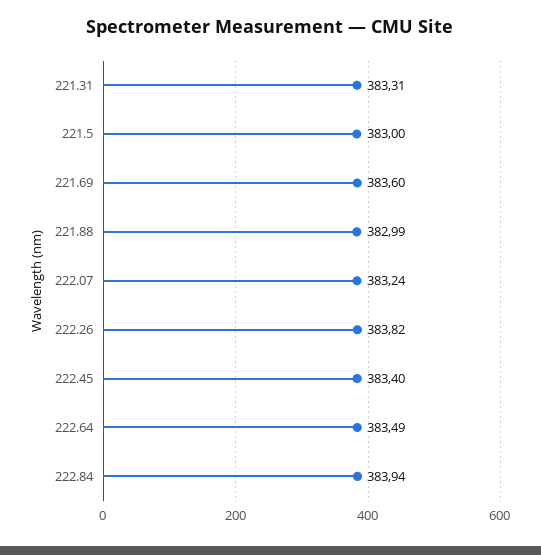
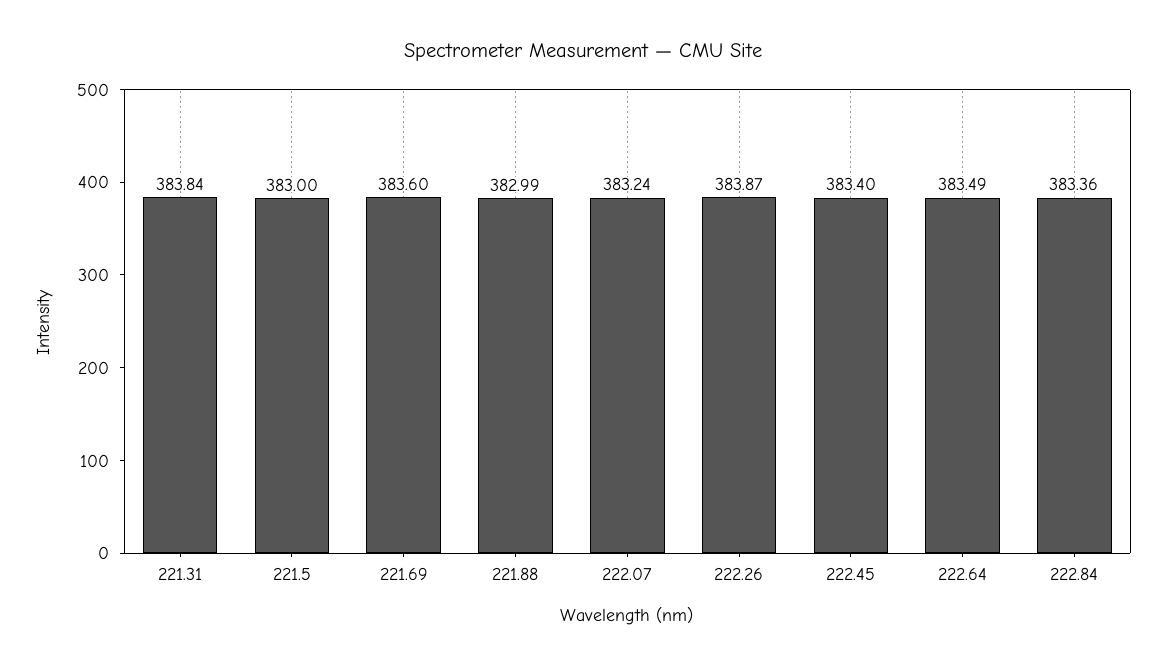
  {
-   "221.31": 383.31,
+   "221.31": 383.84,
    "221.5": 383,
    "221.69": 383.6,
    "221.88": 382.99,
    "222.07": 383.24,
-   "222.26": 383.82,
+   "222.26": 383.87,
    "222.45": 383.4,
    "222.64": 383.49,
-   "222.84": 383.94
+   "222.84": 383.36
  }

